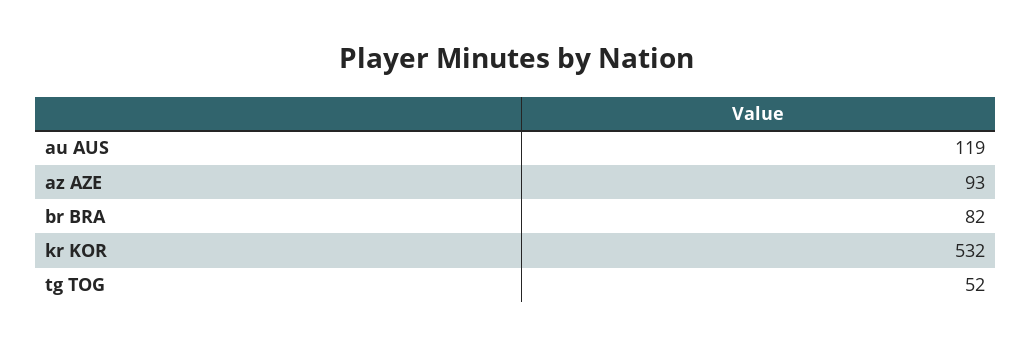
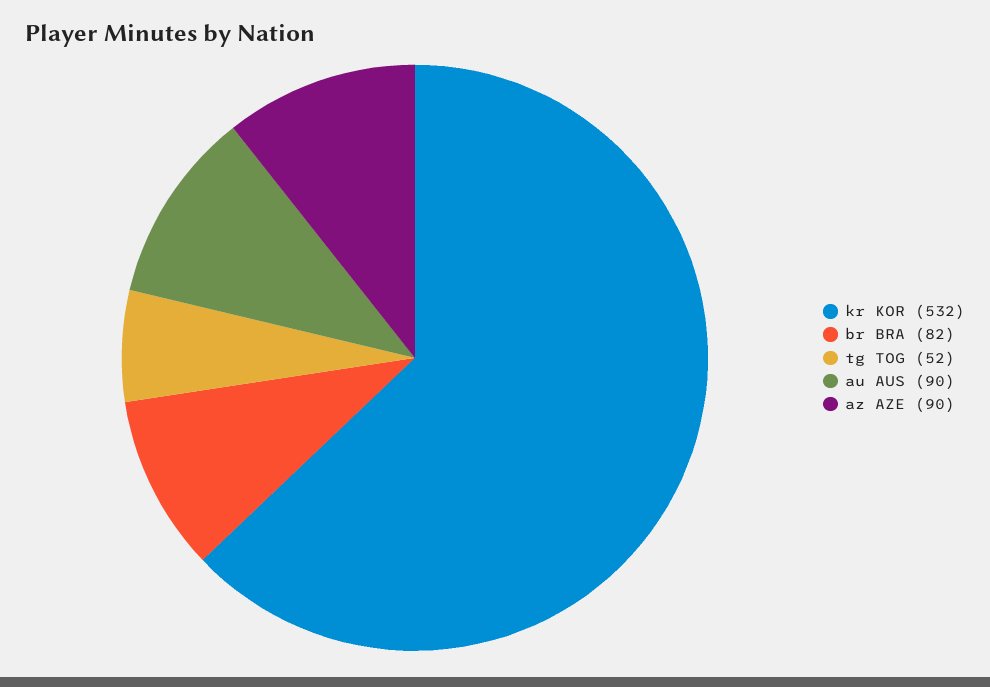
  {
-   "au AUS": 119,
+   "au AUS": 90,
-   "az AZE": 93,
+   "az AZE": 90,
    "br BRA": 82,
    "kr KOR": 532,
    "tg TOG": 52
  }

